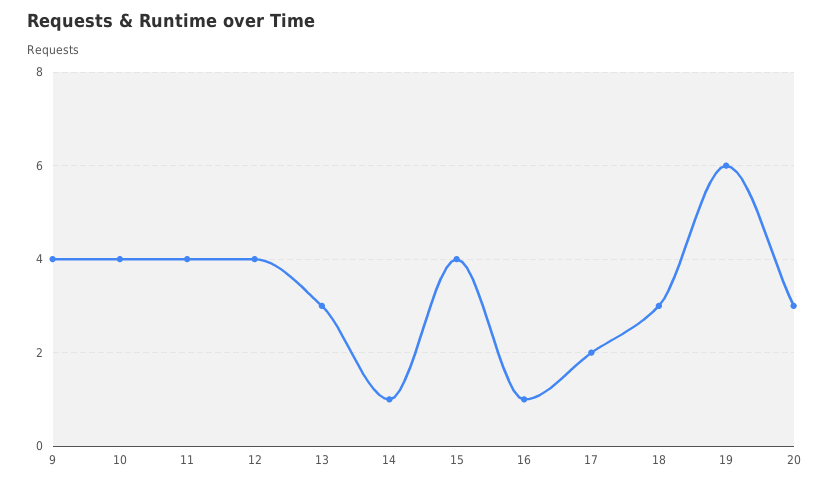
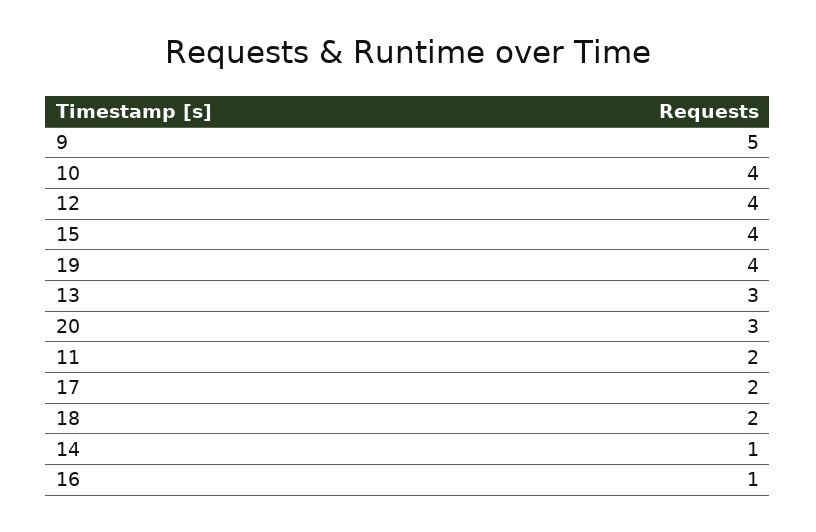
  {
-   "9": 4,
+   "9": 5,
    "10": 4,
-   "11": 4,
+   "11": 2,
    "12": 4,
    "13": 3,
    "14": 1,
    "15": 4,
    "16": 1,
    "17": 2,
-   "18": 3,
+   "18": 2,
-   "19": 6,
+   "19": 4,
    "20": 3
  }

